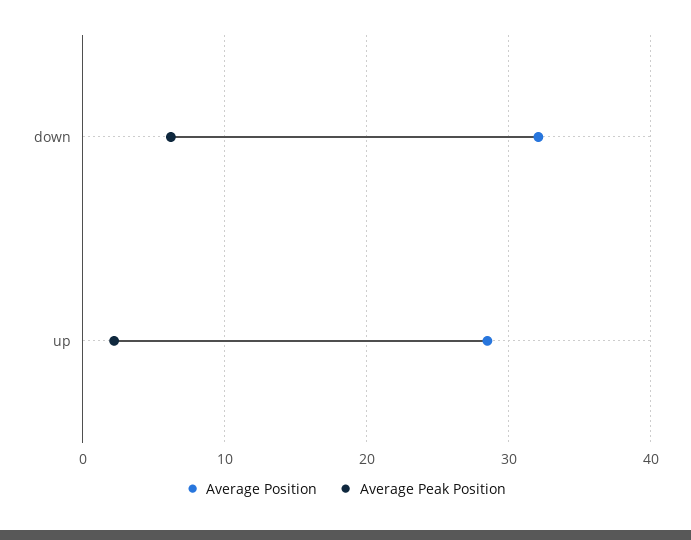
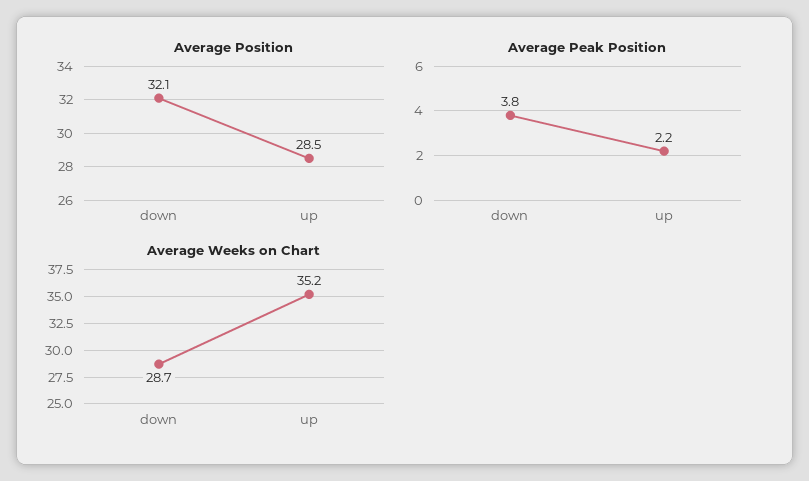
  {
    "Average Position": {
      "down": 32.1,
      "up": 28.5
    },
    "Average Peak Position": {
-     "down": 6,
+     "down": 3.8,
      "up": 2.2
-   }
+   },
+   "Average Weeks on Chart": {
+     "down": 28.7,
+     "up": 35.2
+   }
  }

